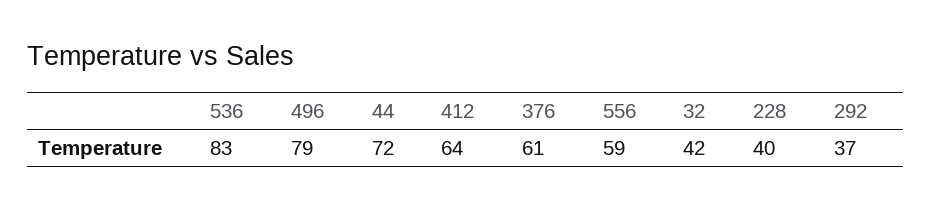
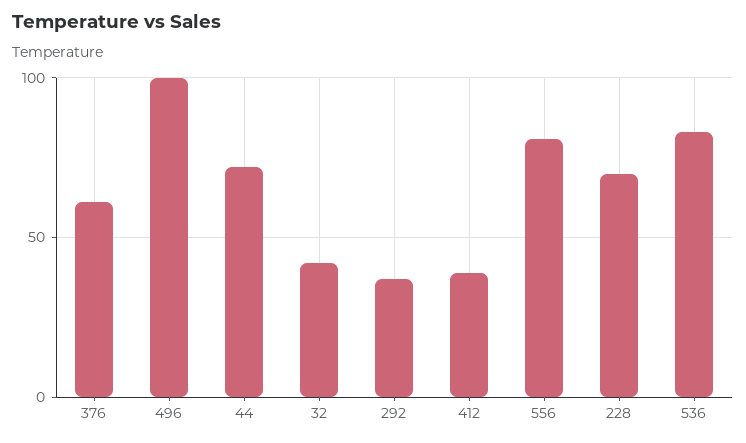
  {
    "536": 83,
-   "496": 79,
+   "496": 100,
    "44": 72,
-   "412": 64,
+   "412": 40,
    "376": 61,
-   "556": 59,
+   "556": 80,
    "32": 42,
-   "228": 40,
+   "228": 70,
    "292": 37
  }

